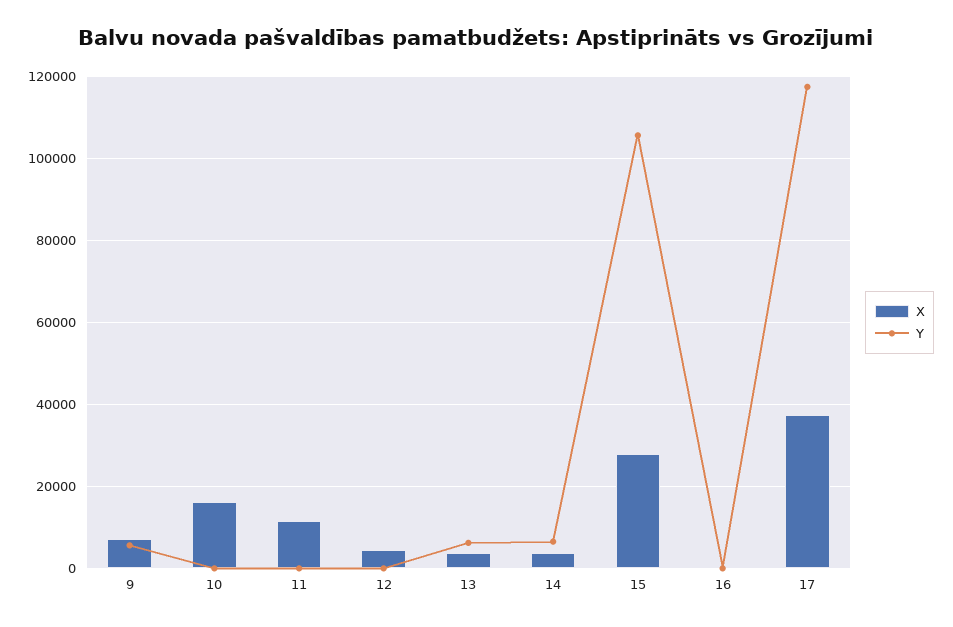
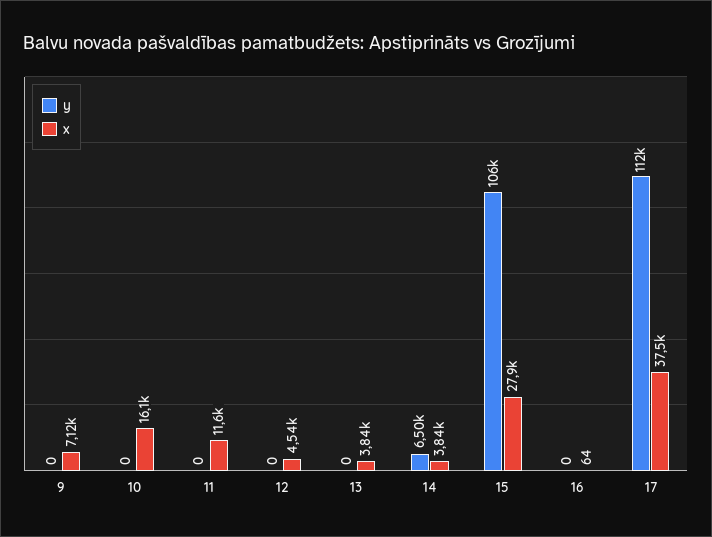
  {
    "X": {
      "9": 7120,
      "10": 16100,
      "11": 11600,
      "12": 4540,
      "13": 3840,
      "14": 3840,
      "15": 27900,
      "16": 64,
      "17": 37500
    },
    "Y": {
-     "9": 6000,
+     "9": 0,
      "10": 0,
      "11": 0,
      "12": 0,
-     "13": 6000,
+     "13": 0,
      "14": 6500,
      "15": 106000,
      "16": 0,
-     "17": 118000
+     "17": 112000
    }
  }

